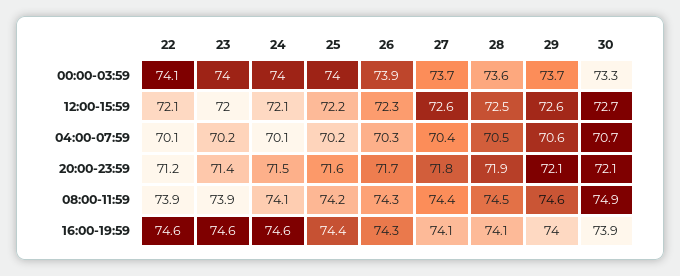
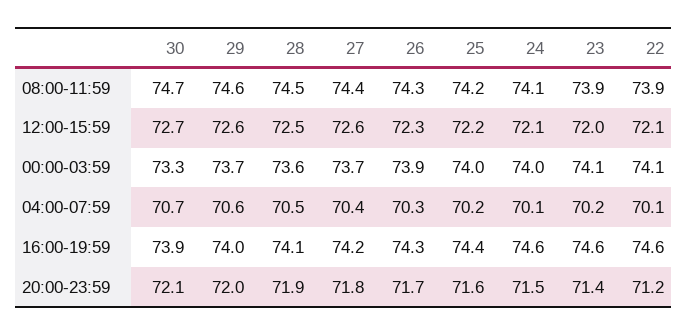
  {
    "22": {
      "00:00-03:59": 74.1,
      "12:00-15:59": 72.1,
      "04:00-07:59": 70.1,
      "20:00-23:59": 71.2,
      "08:00-11:59": 73.9,
      "16:00-19:59": 74.6
    },
    "23": {
-     "00:00-03:59": 74,
+     "00:00-03:59": 74.1,
      "12:00-15:59": 72,
      "04:00-07:59": 70.2,
      "20:00-23:59": 71.4,
      "08:00-11:59": 73.9,
      "16:00-19:59": 74.6
    },
    "24": {
      "00:00-03:59": 74,
      "12:00-15:59": 72.1,
      "04:00-07:59": 70.1,
      "20:00-23:59": 71.5,
      "08:00-11:59": 74.1,
      "16:00-19:59": 74.6
    },
    "25": {
      "00:00-03:59": 74,
      "12:00-15:59": 72.2,
      "04:00-07:59": 70.2,
      "20:00-23:59": 71.6,
      "08:00-11:59": 74.2,
      "16:00-19:59": 74.4
    },
    "26": {
      "00:00-03:59": 73.9,
      "12:00-15:59": 72.3,
      "04:00-07:59": 70.3,
      "20:00-23:59": 71.7,
      "08:00-11:59": 74.3,
      "16:00-19:59": 74.3
    },
    "27": {
      "00:00-03:59": 73.7,
      "12:00-15:59": 72.6,
      "04:00-07:59": 70.4,
      "20:00-23:59": 71.8,
      "08:00-11:59": 74.4,
-     "16:00-19:59": 74.1
+     "16:00-19:59": 74.2
    },
    "28": {
      "00:00-03:59": 73.6,
      "12:00-15:59": 72.5,
      "04:00-07:59": 70.5,
      "20:00-23:59": 71.9,
      "08:00-11:59": 74.5,
      "16:00-19:59": 74.1
    },
    "29": {
      "00:00-03:59": 73.7,
      "12:00-15:59": 72.6,
      "04:00-07:59": 70.6,
-     "20:00-23:59": 72.1,
+     "20:00-23:59": 72,
      "08:00-11:59": 74.6,
      "16:00-19:59": 74
    },
    "30": {
      "00:00-03:59": 73.3,
      "12:00-15:59": 72.7,
      "04:00-07:59": 70.7,
      "20:00-23:59": 72.1,
-     "08:00-11:59": 74.9,
+     "08:00-11:59": 74.7,
      "16:00-19:59": 73.9
    }
  }

